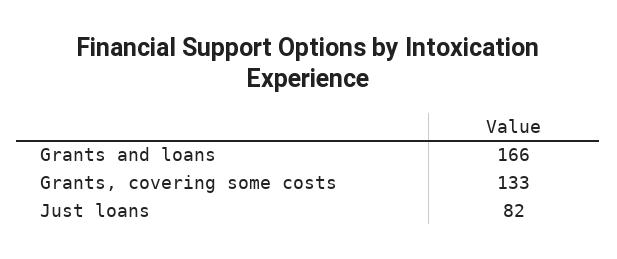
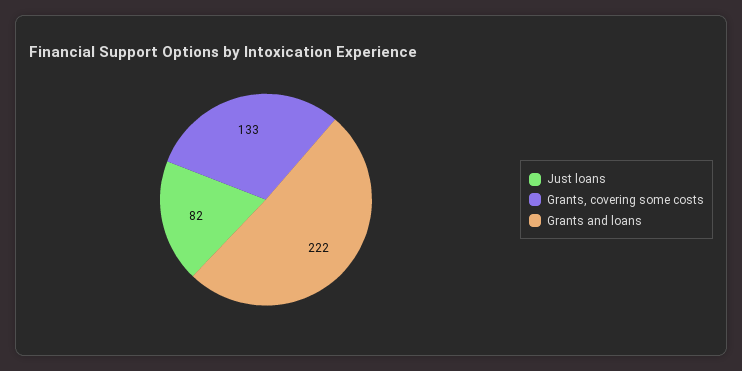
  {
-   "Grants and loans": 166,
+   "Grants and loans": 222,
    "Grants, covering some costs": 133,
    "Just loans": 82
  }

